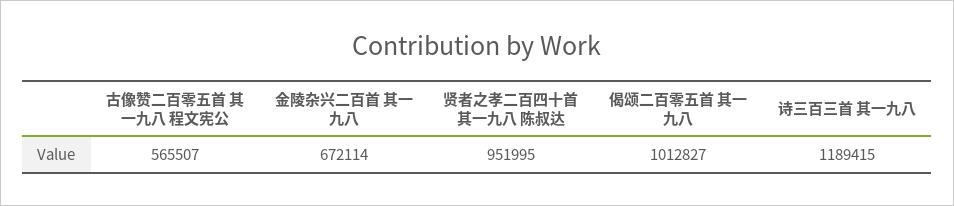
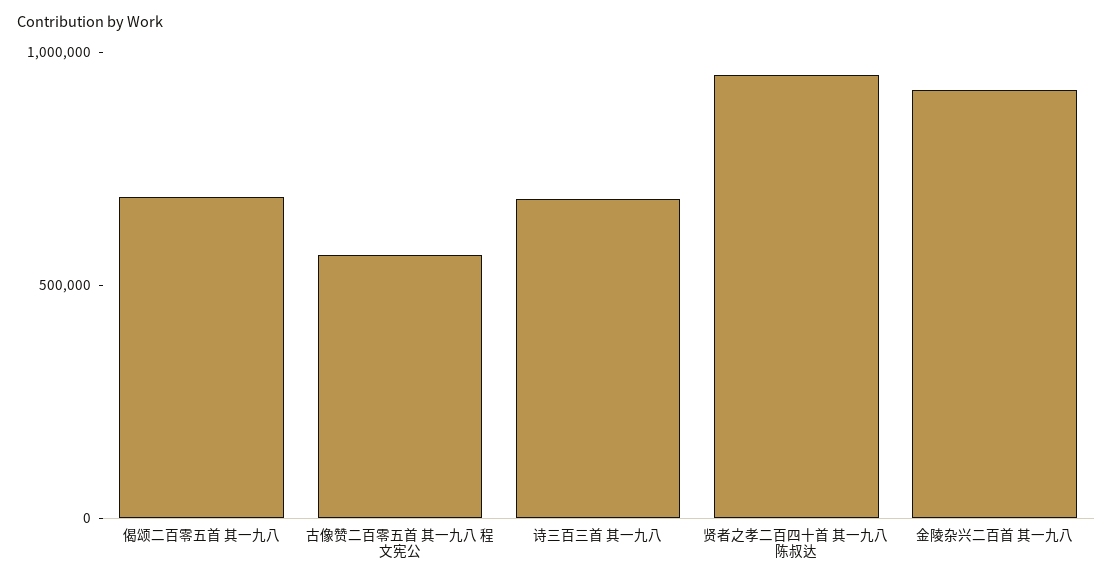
  {
    "古像赞二百零五首 其一九八 程文宪公": 565507,
-   "金陵杂兴二百首 其一九八": 672114,
+   "金陵杂兴二百首 其一九八": 900000,
    "贤者之孝二百四十首 其一九八 陈叔达": 951995,
-   "偈颂二百零五首 其一九八": 1012827,
+   "偈颂二百零五首 其一九八": 700000,
-   "诗三百三首 其一九八": 1189415
+   "诗三百三首 其一九八": 700000
  }

